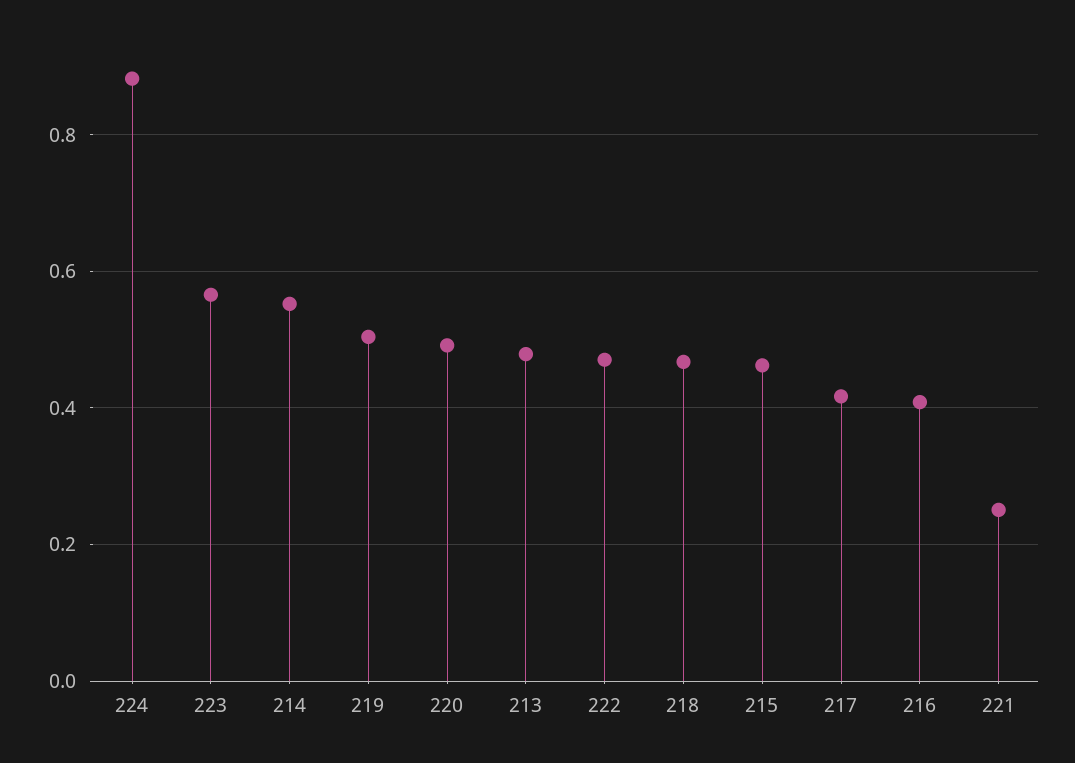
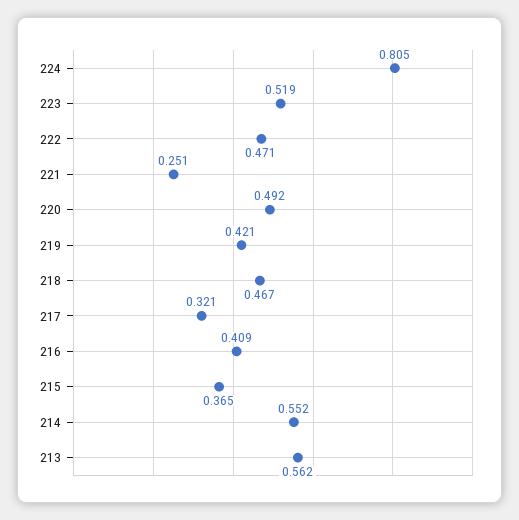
  {
-   "224": 0.88,
+   "224": 0.805,
-   "223": 0.56,
+   "223": 0.519,
    "214": 0.552,
-   "219": 0.5,
+   "219": 0.421,
    "220": 0.492,
-   "213": 0.48,
+   "213": 0.562,
    "222": 0.471,
    "218": 0.467,
-   "215": 0.46,
+   "215": 0.365,
-   "217": 0.42,
+   "217": 0.321,
    "216": 0.409,
    "221": 0.251
  }

